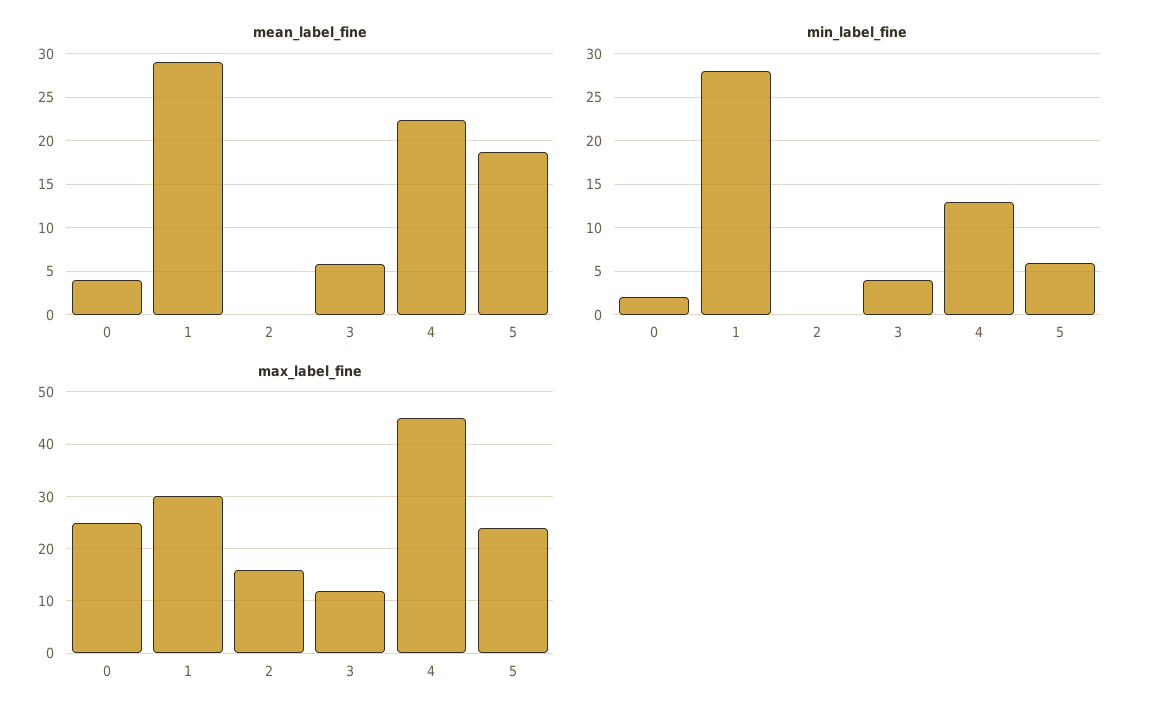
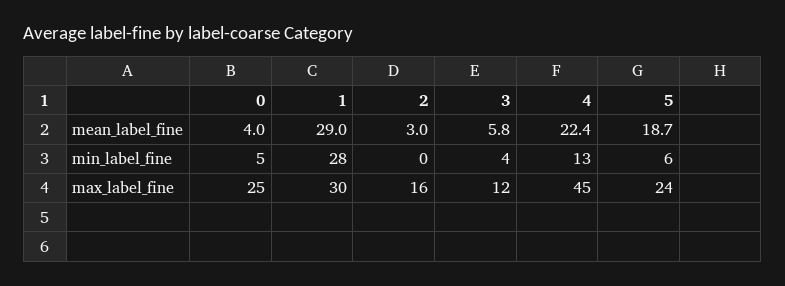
  {
    "mean_label_fine": {
      "0": 4,
      "1": 29,
-     "2": 0,
+     "2": 3,
      "3": 5.8,
      "4": 22.4,
      "5": 18.7
    },
    "min_label_fine": {
-     "0": 2,
+     "0": 5,
      "1": 28,
      "2": 0,
      "3": 4,
      "4": 13,
      "5": 6
    },
    "max_label_fine": {
      "0": 25,
      "1": 30,
      "2": 16,
      "3": 12,
      "4": 45,
      "5": 24
    }
  }

